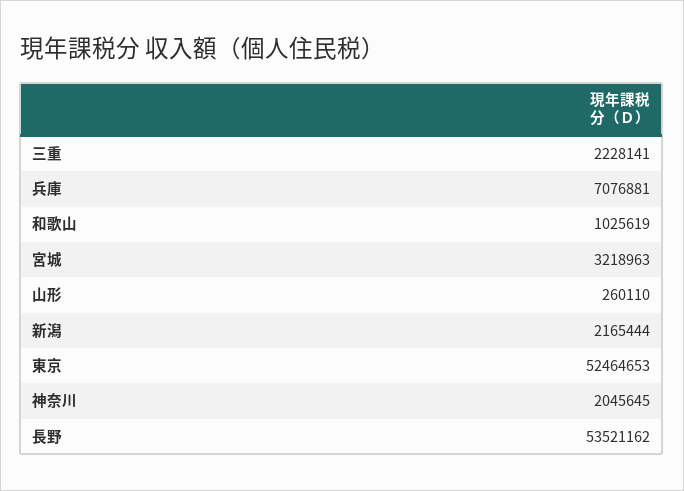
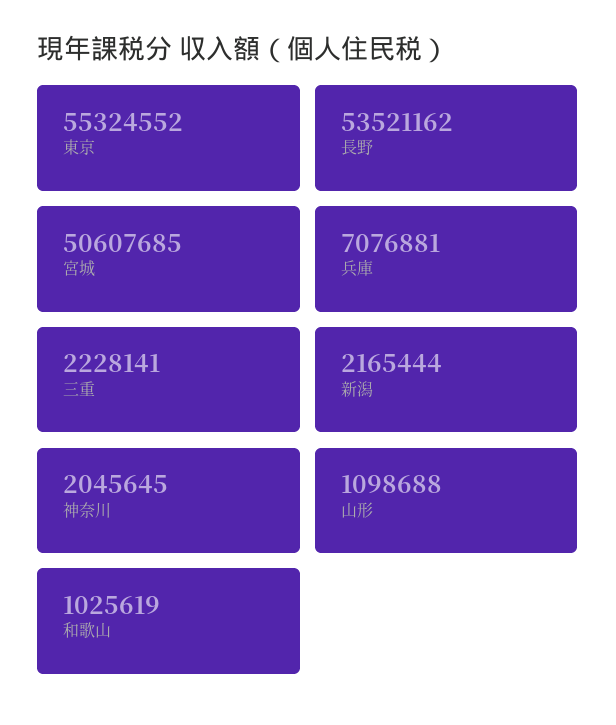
  {
    "三重": 2228141,
    "兵庫": 7076881,
    "和歌山": 1025619,
-   "宮城": 3218963,
+   "宮城": 50607685,
-   "山形": 260110,
+   "山形": 1098688,
    "新潟": 2165444,
-   "東京": 52464653,
+   "東京": 55324552,
    "神奈川": 2045645,
    "長野": 53521162
  }

